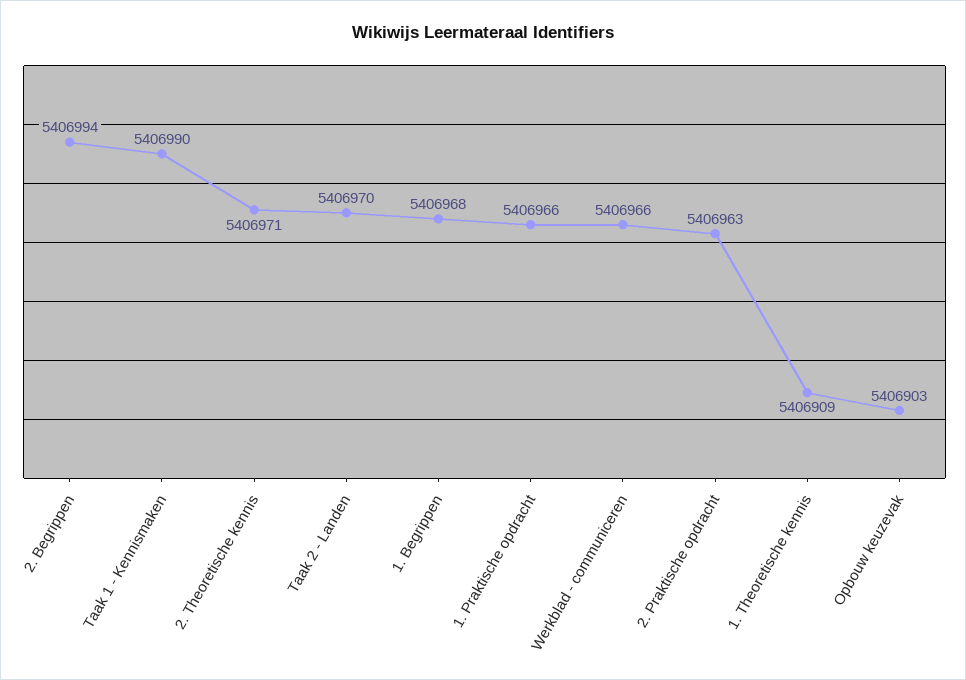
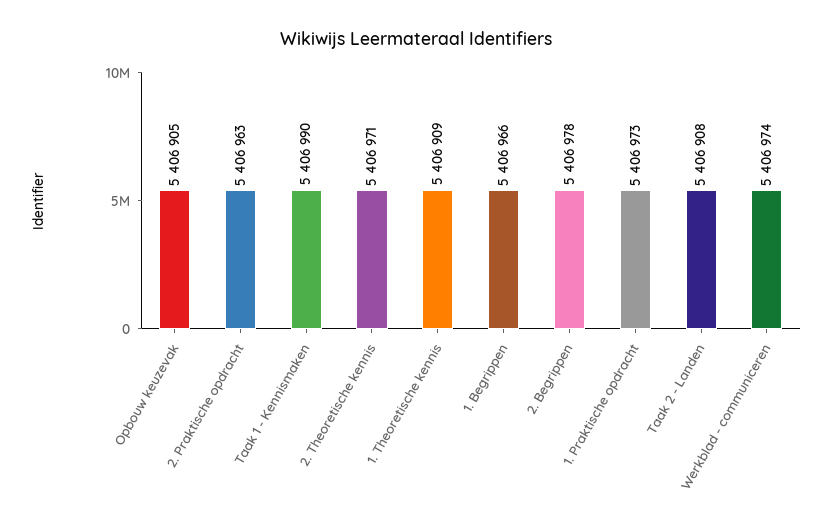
  {
-   "2. Begrippen": 5406994,
+   "2. Begrippen": 5406978,
    "Taak 1 - Kennismaken": 5406990,
    "2. Theoretische kennis": 5406971,
-   "Taak 2 - Landen": 5406970,
+   "Taak 2 - Landen": 5406908,
-   "1. Begrippen": 5406968,
+   "1. Begrippen": 5406966,
-   "1. Praktische opdracht": 5406966,
+   "1. Praktische opdracht": 5406973,
-   "Werkblad - communiceren": 5406966,
+   "Werkblad - communiceren": 5406974,
    "2. Praktische opdracht": 5406963,
    "1. Theoretische kennis": 5406909,
-   "Opbouw keuzevak": 5406903
+   "Opbouw keuzevak": 5406905
  }

